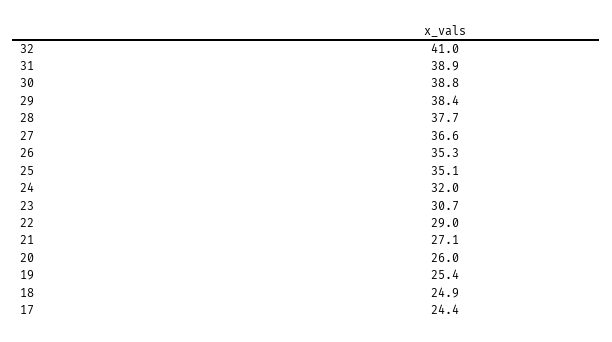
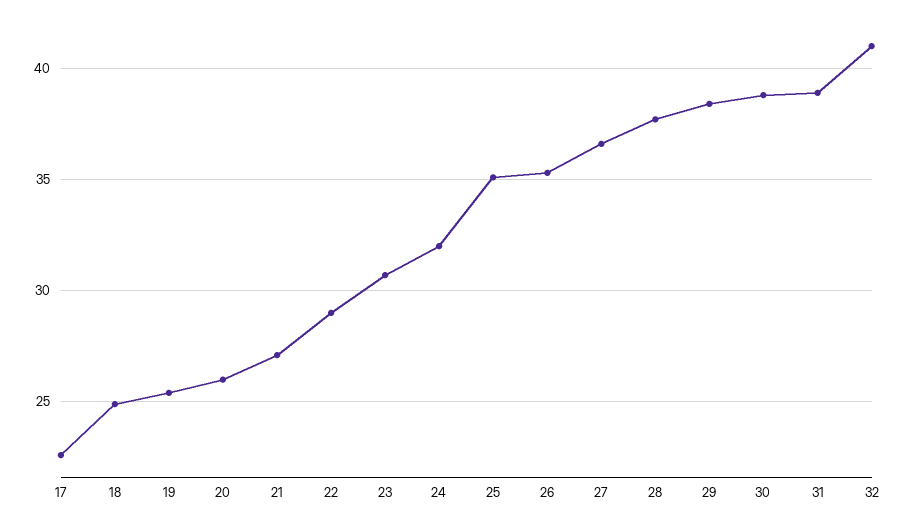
  {
    "32": 41,
    "31": 38.9,
    "30": 38.8,
    "29": 38.4,
    "28": 37.7,
    "27": 36.6,
    "26": 35.3,
    "25": 35.1,
    "24": 32,
    "23": 30.7,
    "22": 29,
    "21": 27.1,
    "20": 26,
    "19": 25.4,
    "18": 24.9,
-   "17": 24.4
+   "17": 22.5
  }

